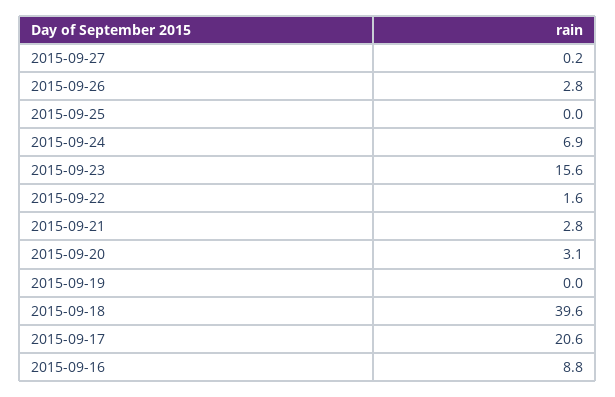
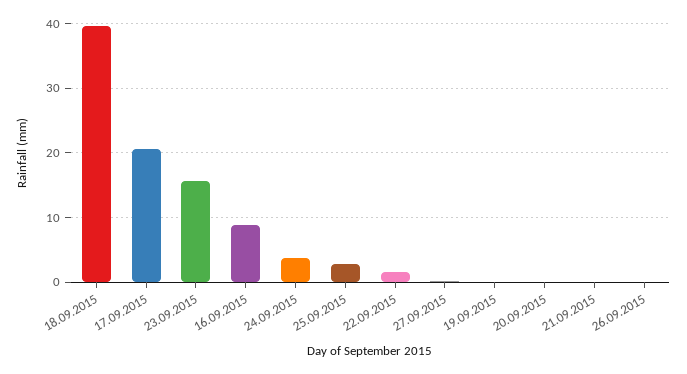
  {
    "2015-09-27": 0.2,
-   "2015-09-26": 2.8,
+   "2015-09-26": 0,
-   "2015-09-25": 0,
+   "2015-09-25": 3,
-   "2015-09-24": 6.9,
+   "2015-09-24": 4,
    "2015-09-23": 15.6,
    "2015-09-22": 1.6,
-   "2015-09-21": 2.8,
+   "2015-09-21": 0,
-   "2015-09-20": 3.1,
+   "2015-09-20": 0,
    "2015-09-19": 0,
    "2015-09-18": 39.6,
    "2015-09-17": 20.6,
    "2015-09-16": 8.8
  }

